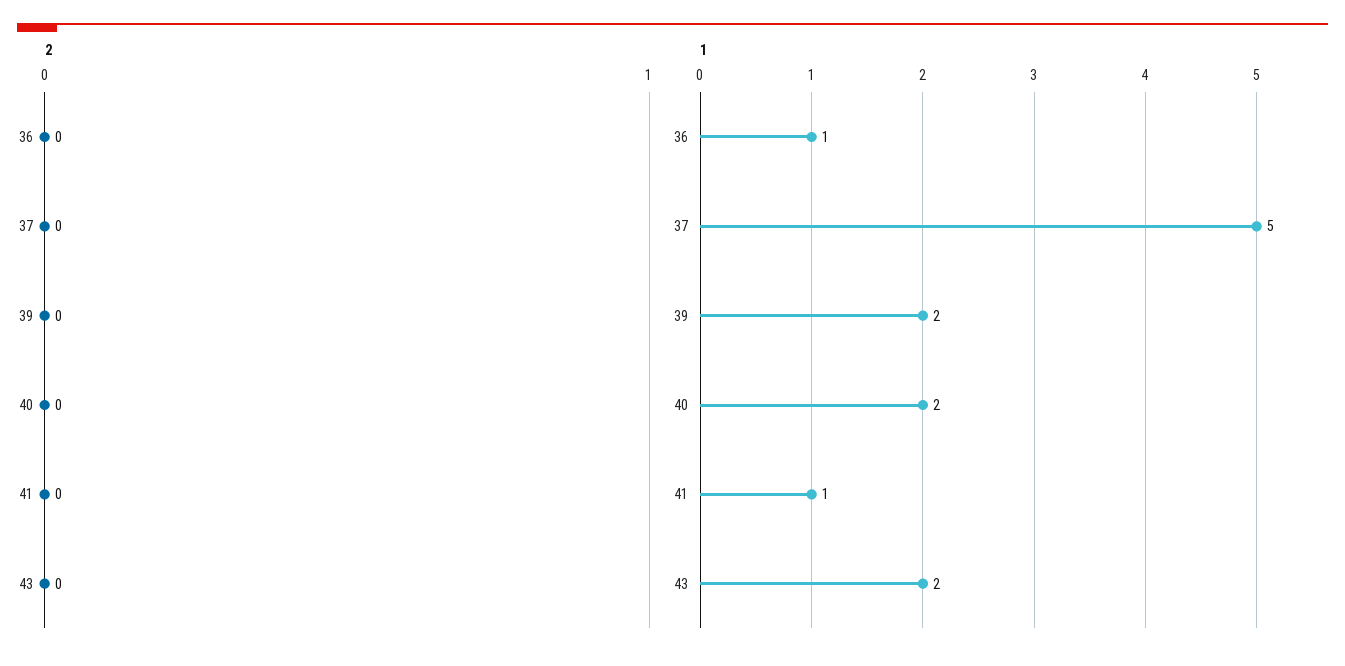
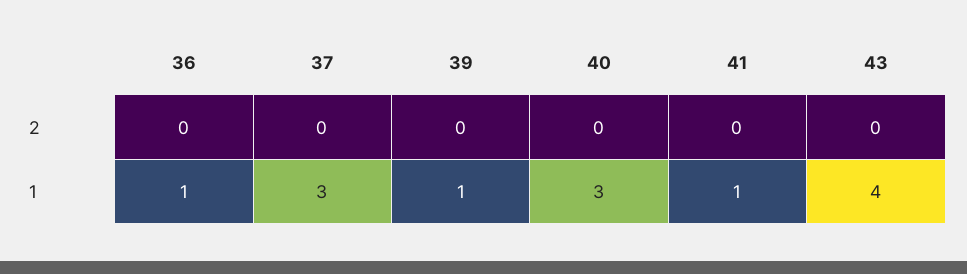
  {
    "2": {
      "36": 0,
      "37": 0,
      "39": 0,
      "40": 0,
      "41": 0,
      "43": 0
    },
    "1": {
      "36": 1,
-     "37": 5,
+     "37": 3,
-     "39": 2,
+     "39": 1,
-     "40": 2,
+     "40": 3,
      "41": 1,
-     "43": 2
+     "43": 4
    }
  }

